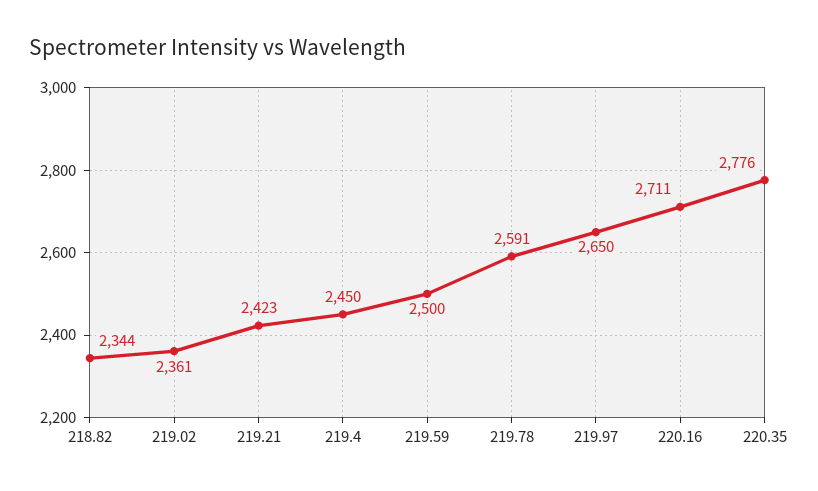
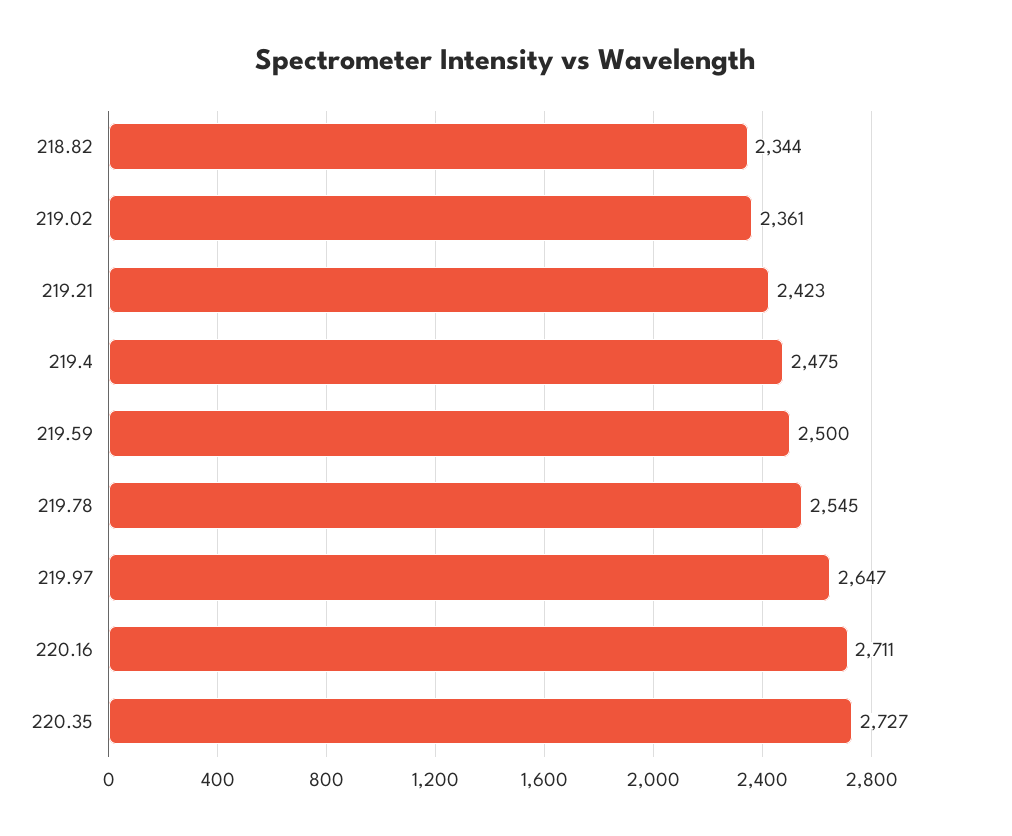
  {
    "218.82": 2344,
    "219.02": 2361,
    "219.21": 2423,
-   "219.4": 2450,
+   "219.4": 2475,
    "219.59": 2500,
-   "219.78": 2591,
+   "219.78": 2545,
-   "219.97": 2650,
+   "219.97": 2647,
    "220.16": 2711,
-   "220.35": 2776
+   "220.35": 2727
  }

